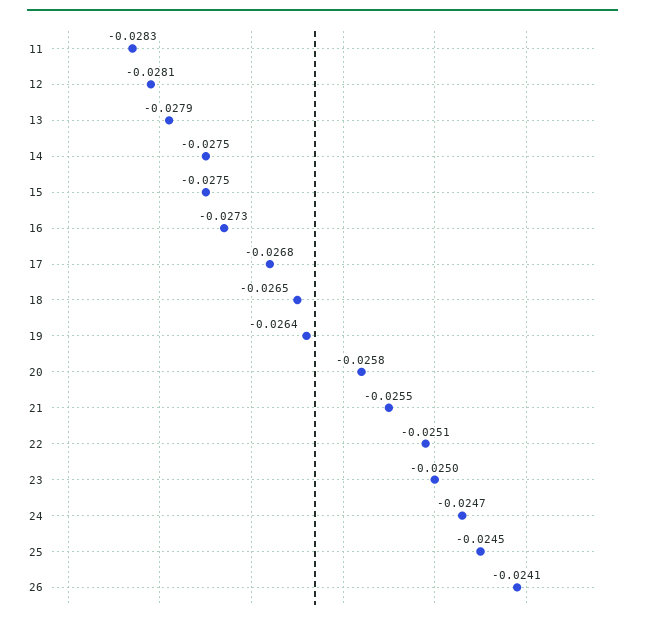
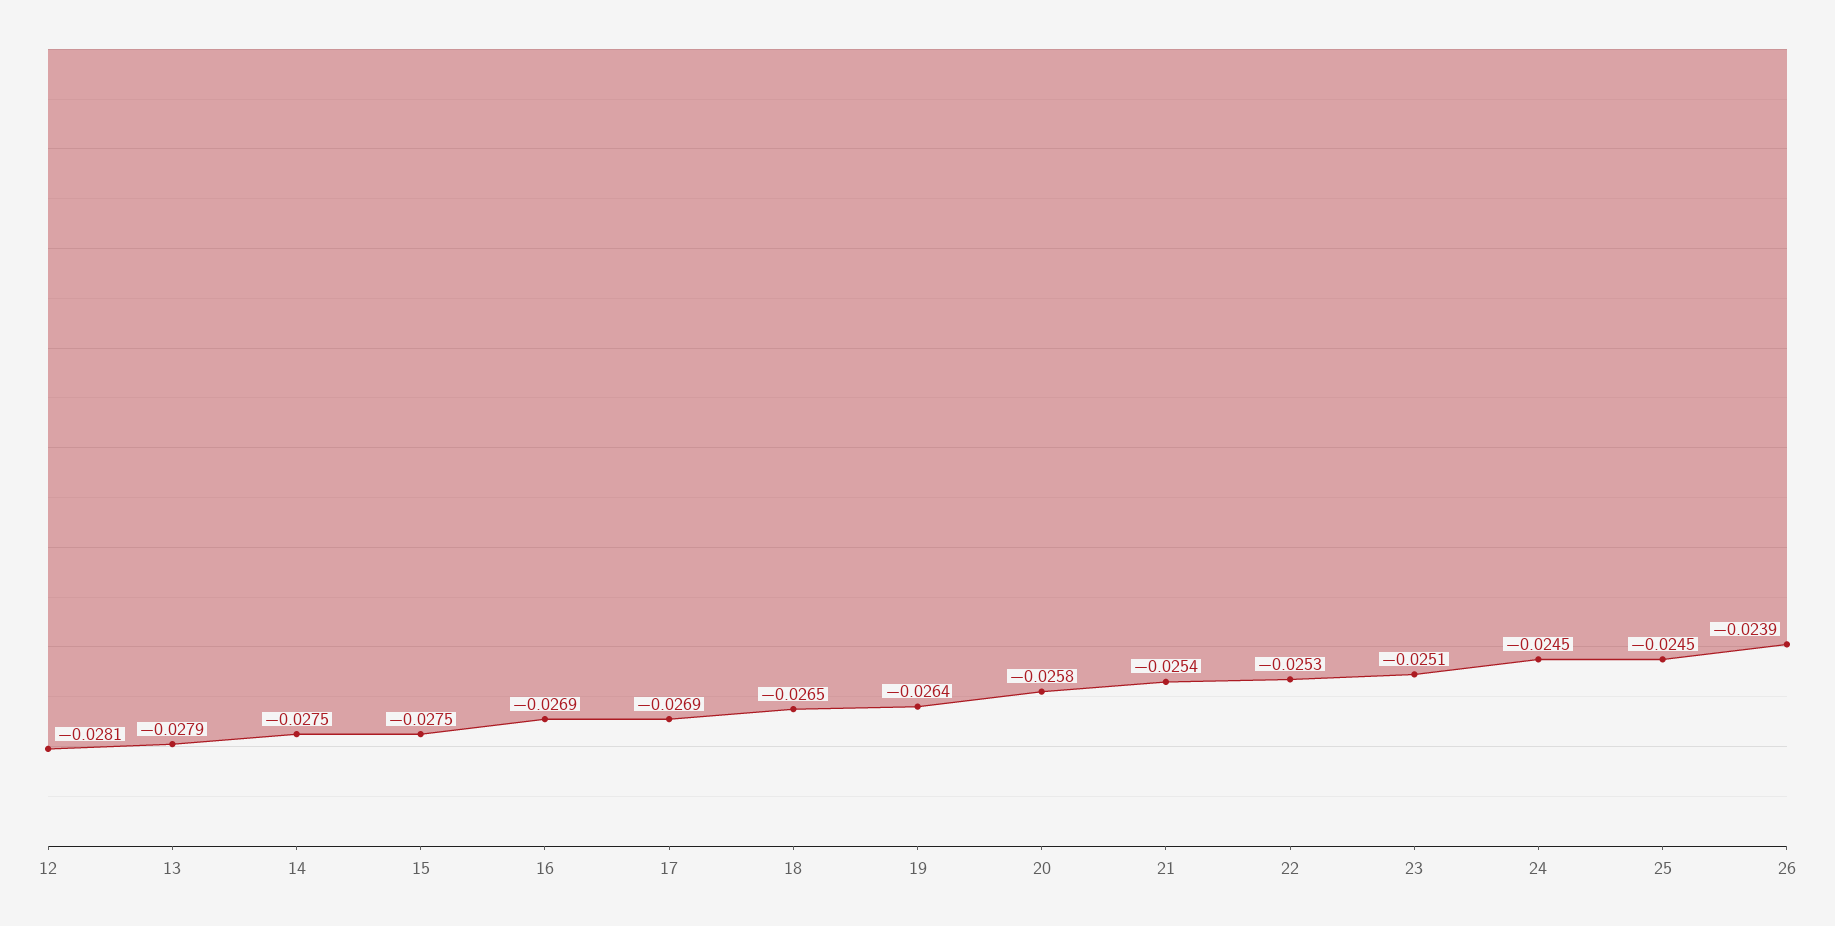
  {
-   "11": -0.0283,
    "12": -0.0281,
    "13": -0.0279,
    "14": -0.0275,
    "15": -0.0275,
-   "16": -0.0273,
+   "16": -0.0269,
-   "17": -0.0268,
+   "17": -0.0269,
    "18": -0.0265,
    "19": -0.0264,
    "20": -0.0258,
-   "21": -0.0255,
+   "21": -0.0254,
-   "22": -0.0251,
+   "22": -0.0253,
-   "23": -0.025,
+   "23": -0.0251,
-   "24": -0.0247,
+   "24": -0.0245,
    "25": -0.0245,
-   "26": -0.0241
+   "26": -0.0239
  }

